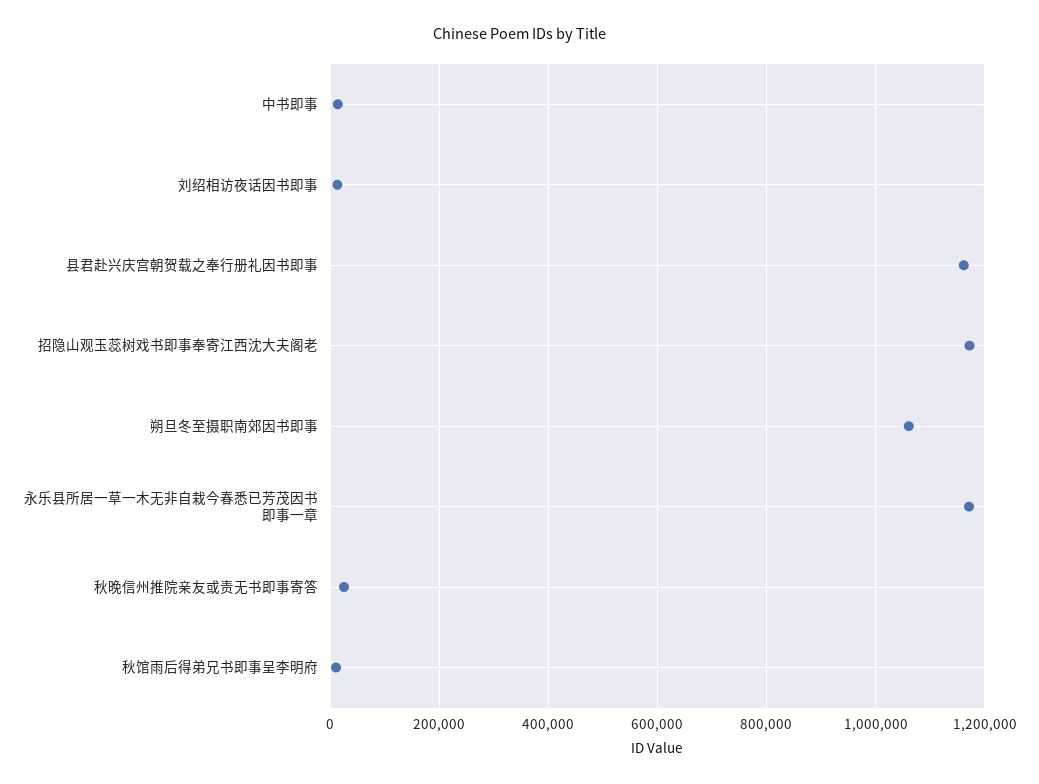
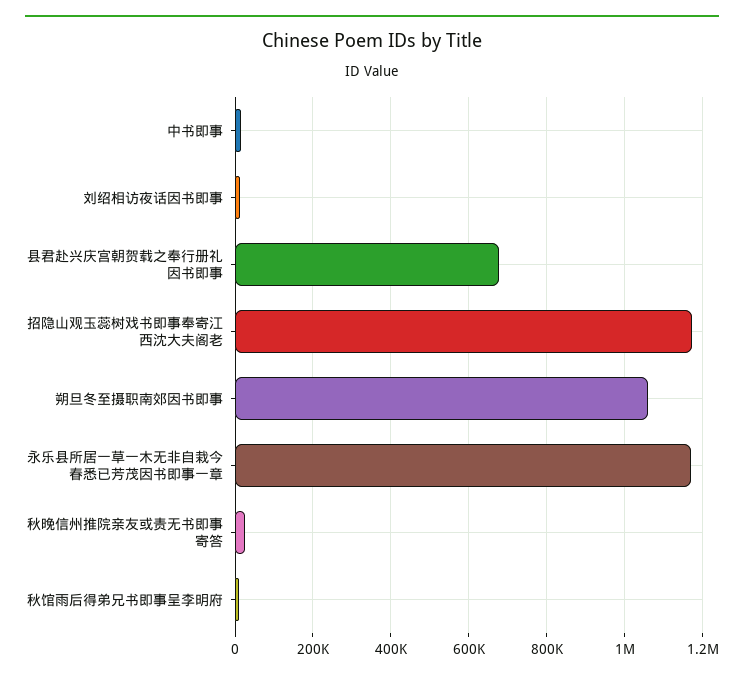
  {
    "中书即事": 20000,
    "刘绍相访夜话因书即事": 20000,
-   "县君赴兴庆宫朝贺载之奉行册礼因书即事": 1160000,
+   "县君赴兴庆宫朝贺载之奉行册礼因书即事": 680000,
    "招隐山观玉蕊树戏书即事奉寄江西沈大夫阁老": 1180000,
    "朔旦冬至摄职南郊因书即事": 1060000,
    "永乐县所居一草一木无非自栽今春悉已芳茂因书即事一章": 1180000,
    "秋晚信州推院亲友或责无书即事寄答": 20000,
    "秋馆雨后得弟兄书即事呈李明府": 20000
  }

